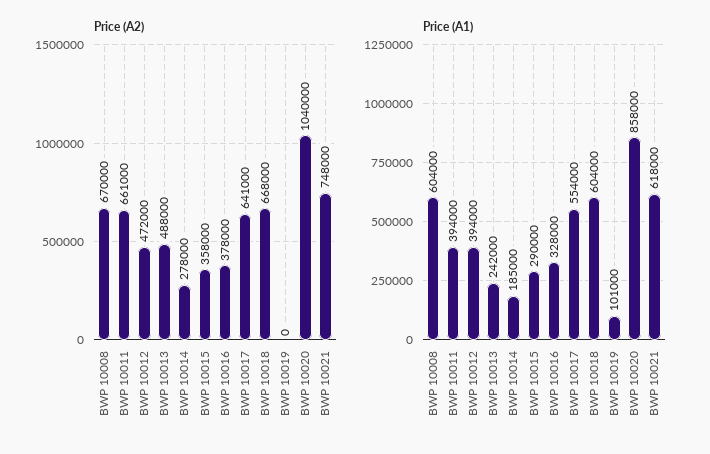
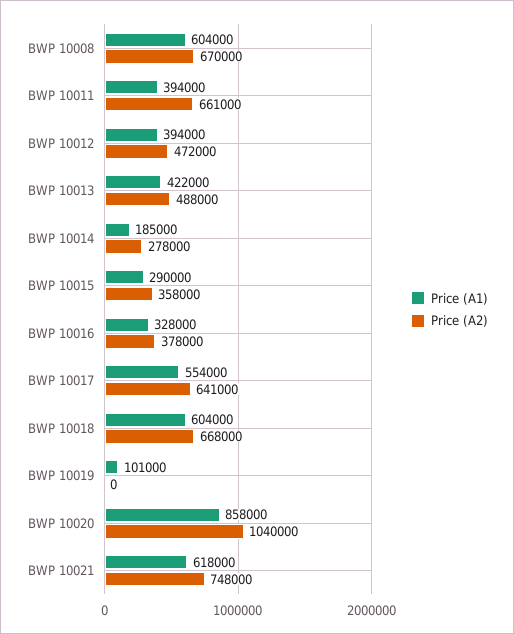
  {
    "Price (A2)": {
      "BWP 10008": 670000,
      "BWP 10011": 661000,
      "BWP 10012": 472000,
      "BWP 10013": 488000,
      "BWP 10014": 278000,
      "BWP 10015": 358000,
      "BWP 10016": 378000,
      "BWP 10017": 641000,
      "BWP 10018": 668000,
      "BWP 10019": 0,
      "BWP 10020": 1040000,
      "BWP 10021": 748000
    },
    "Price (A1)": {
      "BWP 10008": 604000,
      "BWP 10011": 394000,
      "BWP 10012": 394000,
-     "BWP 10013": 242000,
+     "BWP 10013": 422000,
      "BWP 10014": 185000,
      "BWP 10015": 290000,
      "BWP 10016": 328000,
      "BWP 10017": 554000,
      "BWP 10018": 604000,
      "BWP 10019": 101000,
      "BWP 10020": 858000,
      "BWP 10021": 618000
    }
  }

